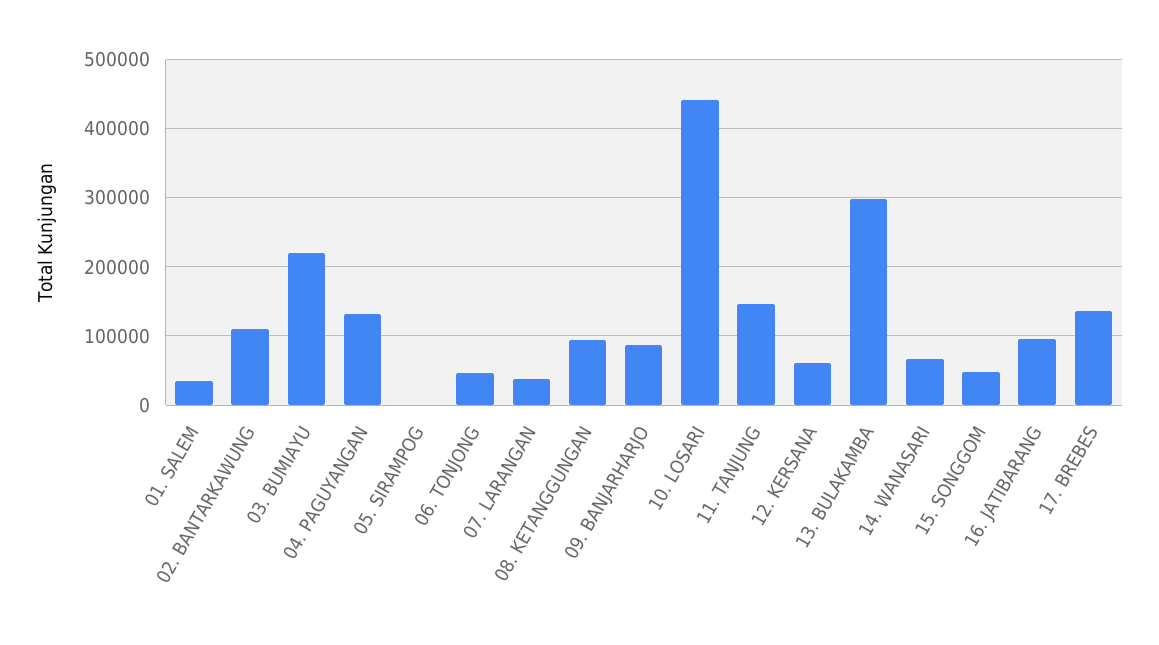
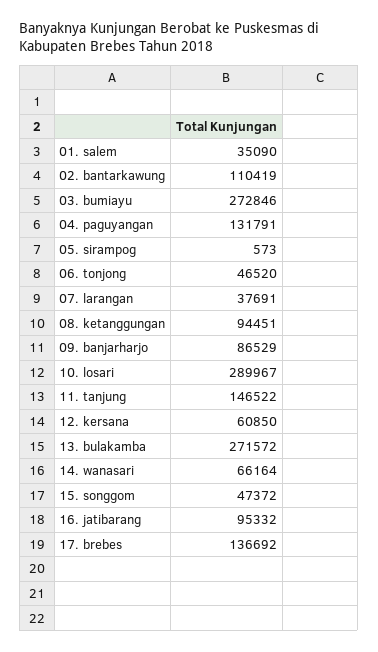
  {
    "01. SALEM": 35090,
    "02. BANTARKAWUNG": 110419,
-   "03. BUMIAYU": 220000,
+   "03. BUMIAYU": 272846,
    "04. PAGUYANGAN": 131791,
    "05. SIRAMPOG": 573,
    "06. TONJONG": 46520,
    "07. LARANGAN": 37691,
    "08. KETANGGUNGAN": 94451,
    "09. BANJARHARJO": 86529,
-   "10. LOSARI": 440000,
+   "10. LOSARI": 289967,
    "11. TANJUNG": 146522,
    "12. KERSANA": 60850,
-   "13. BULAKAMBA": 300000,
+   "13. BULAKAMBA": 271572,
    "14. WANASARI": 66164,
    "15. SONGGOM": 47372,
    "16. JATIBARANG": 95332,
    "17. BREBES": 136692
  }

